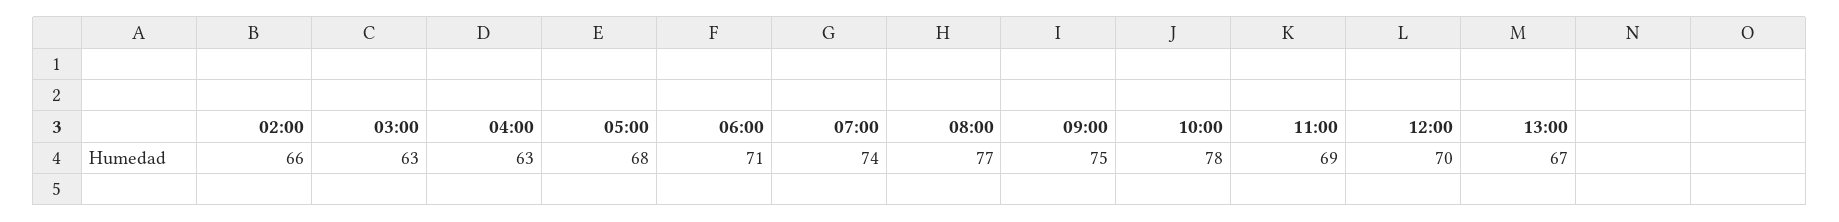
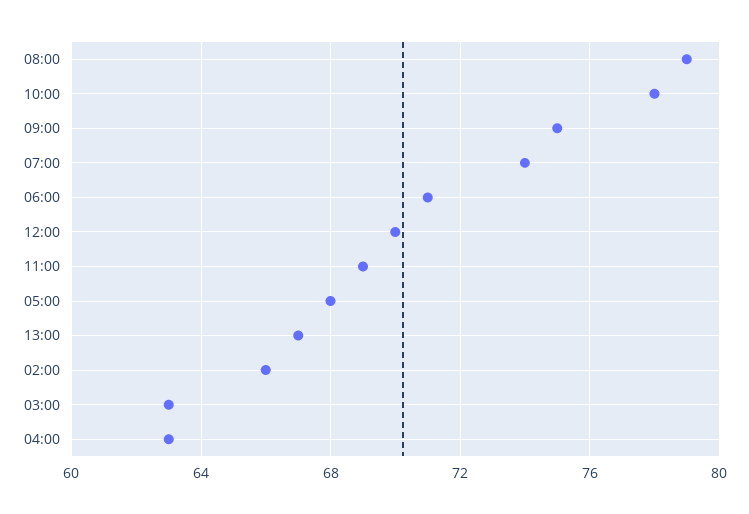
  {
    "02:00": 66,
    "03:00": 63,
    "04:00": 63,
    "05:00": 68,
    "06:00": 71,
    "07:00": 74,
-   "08:00": 77,
+   "08:00": 79,
    "09:00": 75,
    "10:00": 78,
    "11:00": 69,
    "12:00": 70,
    "13:00": 67
  }

